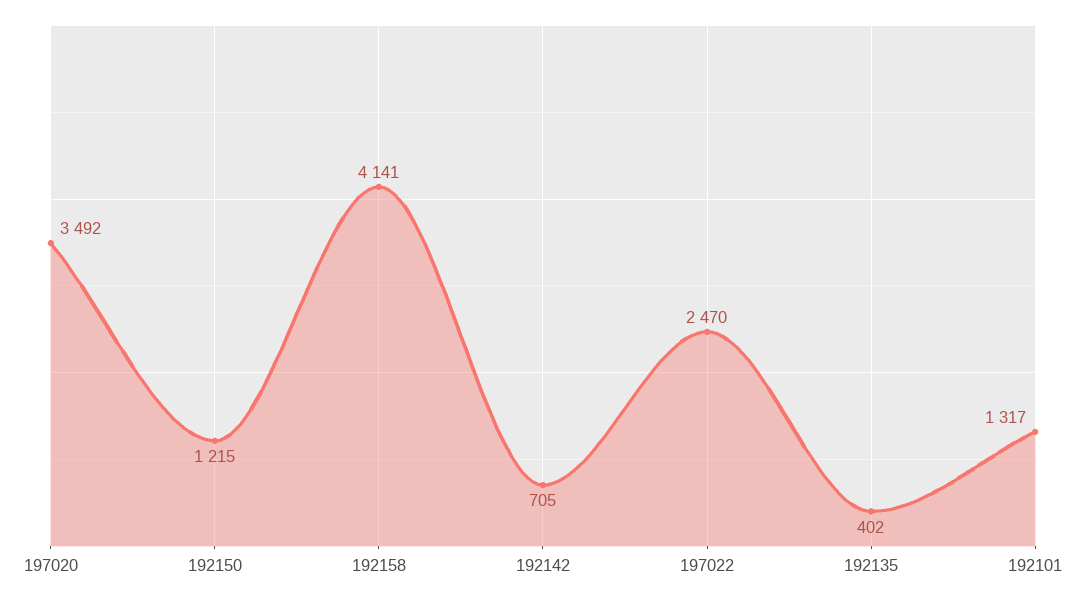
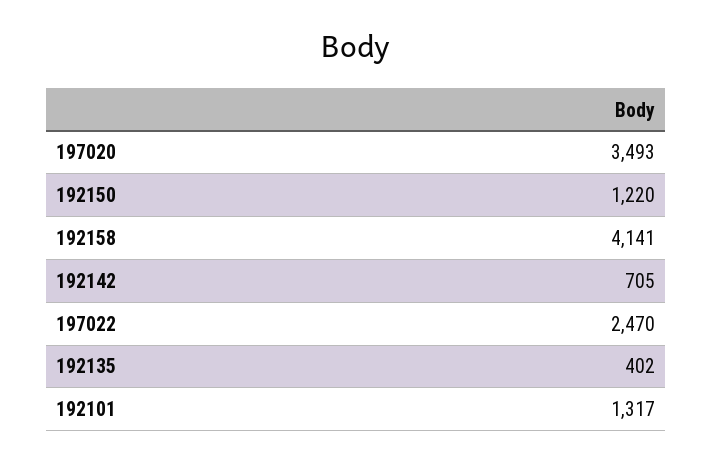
  {
-   "197020": 3492,
+   "197020": 3493,
-   "192150": 1215,
+   "192150": 1220,
    "192158": 4141,
    "192142": 705,
    "197022": 2470,
    "192135": 402,
    "192101": 1317
  }

